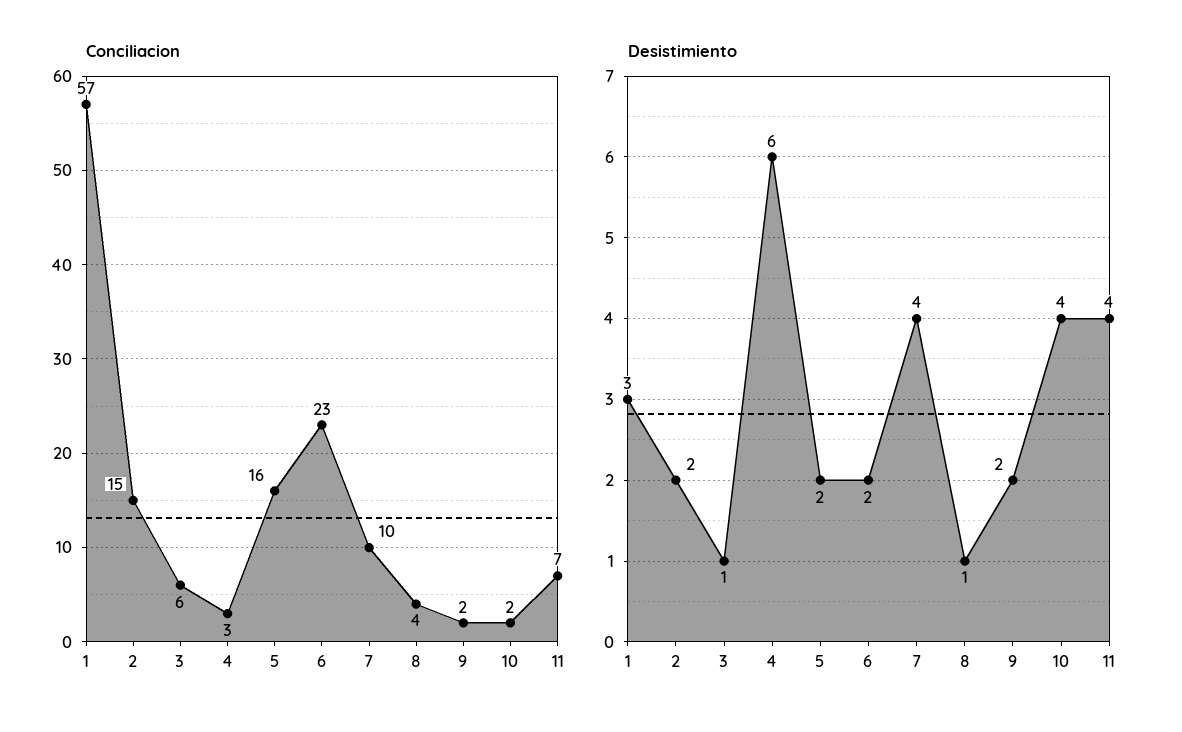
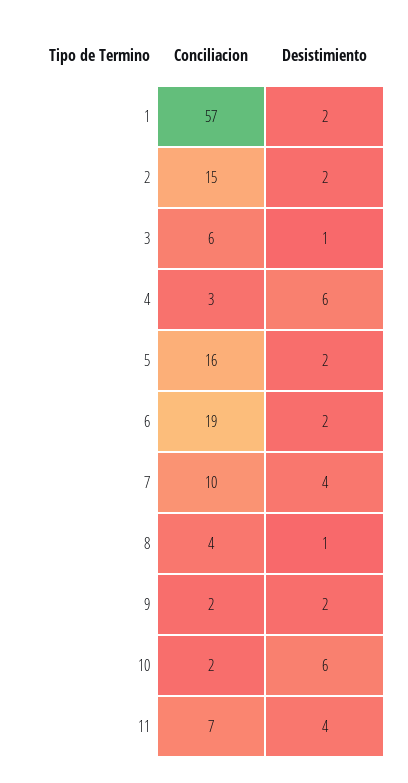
  {
    "Conciliacion": {
      "1": 57,
      "2": 15,
      "3": 6,
      "4": 3,
      "5": 16,
-     "6": 23,
+     "6": 19,
      "7": 10,
      "8": 4,
      "9": 2,
      "10": 2,
      "11": 7
    },
    "Desistimiento": {
-     "1": 3,
+     "1": 2,
      "2": 2,
      "3": 1,
      "4": 6,
      "5": 2,
      "6": 2,
      "7": 4,
      "8": 1,
      "9": 2,
-     "10": 4,
+     "10": 6,
      "11": 4
    }
  }

